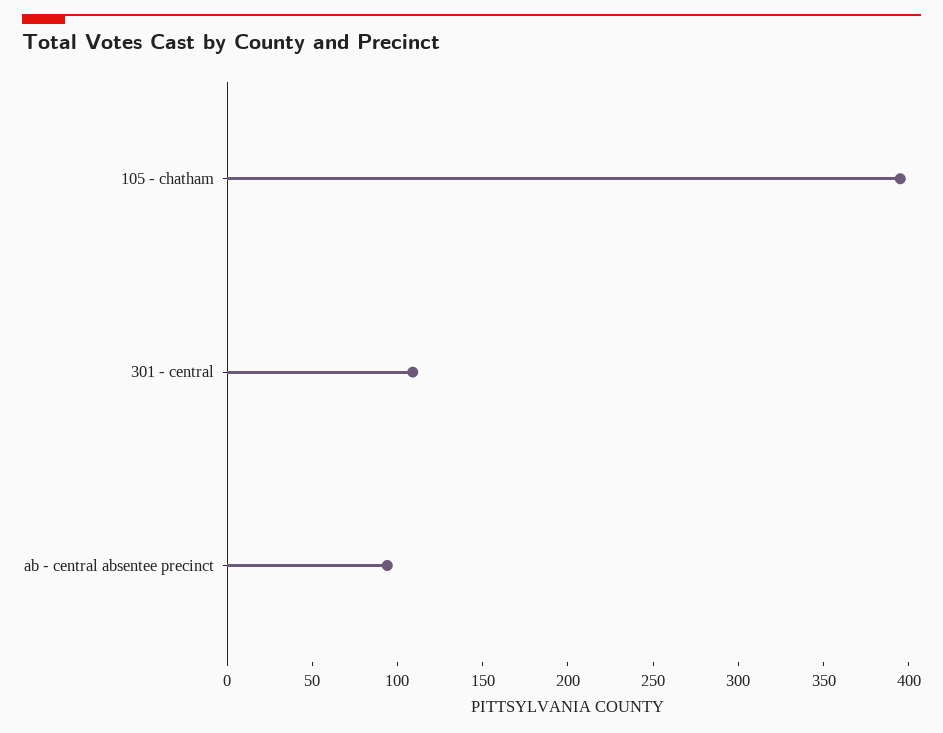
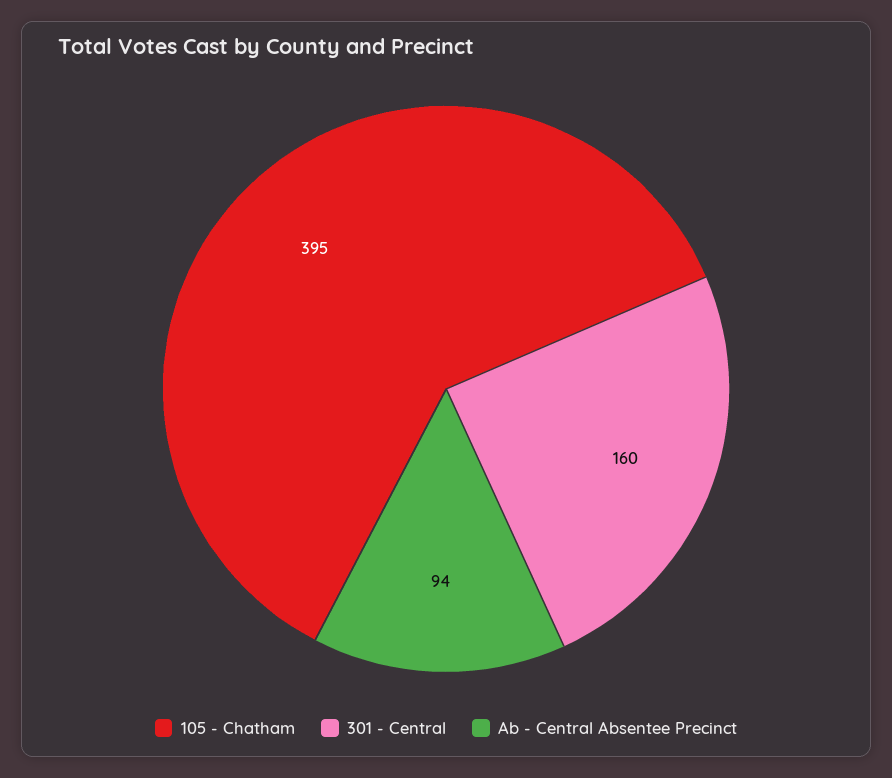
  {
    "105 - chatham": 395,
-   "301 - central": 110,
+   "301 - central": 160,
    "ab - central absentee precinct": 94
  }

